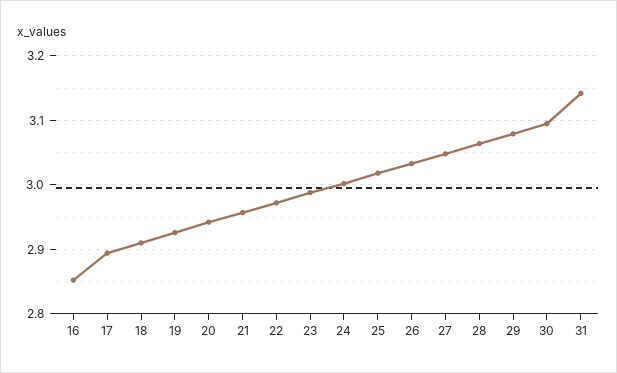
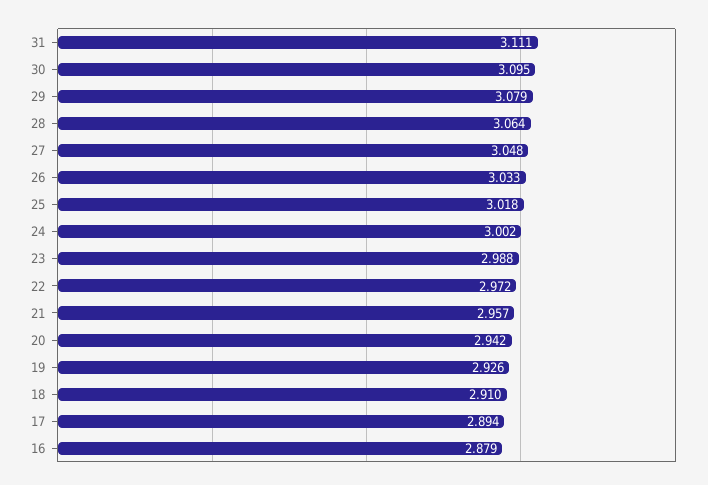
  {
-   "16": 2.85,
+   "16": 2.879,
    "17": 2.894,
    "18": 2.91,
    "19": 2.926,
    "20": 2.942,
    "21": 2.957,
    "22": 2.972,
    "23": 2.988,
    "24": 3.002,
    "25": 3.018,
    "26": 3.033,
    "27": 3.048,
    "28": 3.064,
    "29": 3.079,
    "30": 3.095,
-   "31": 3.14
+   "31": 3.111
  }

